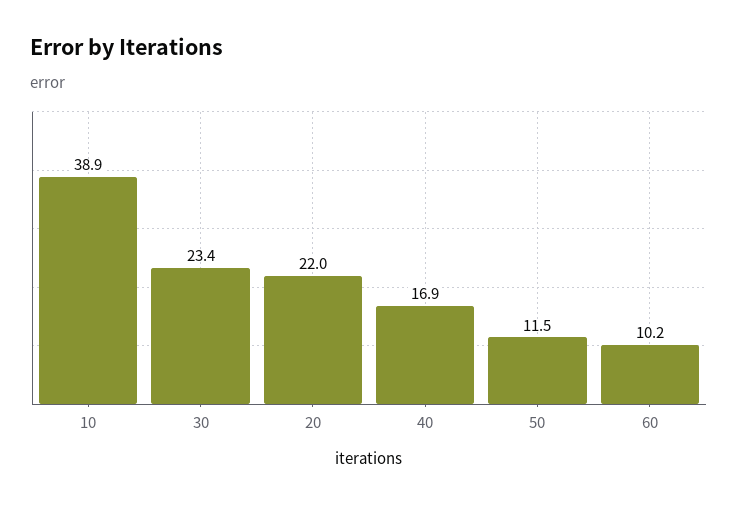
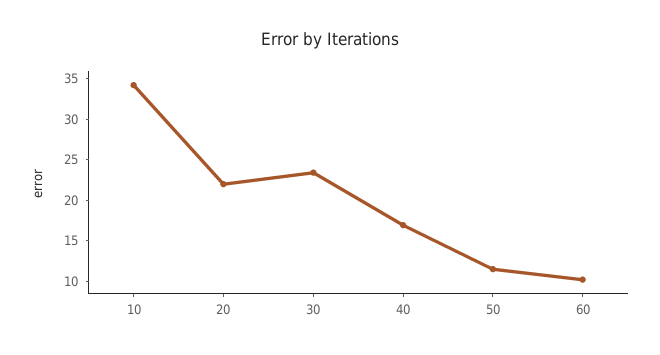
  {
-   "10": 38.9,
+   "10": 34,
    "30": 23.4,
    "20": 22,
    "40": 16.9,
    "50": 11.5,
    "60": 10.2
  }

